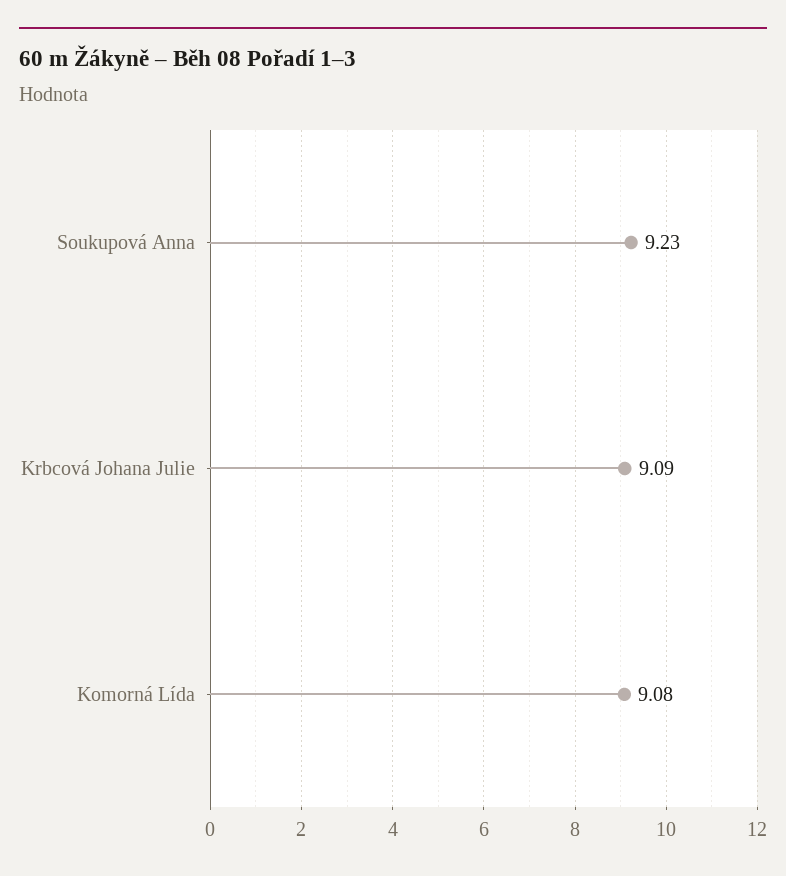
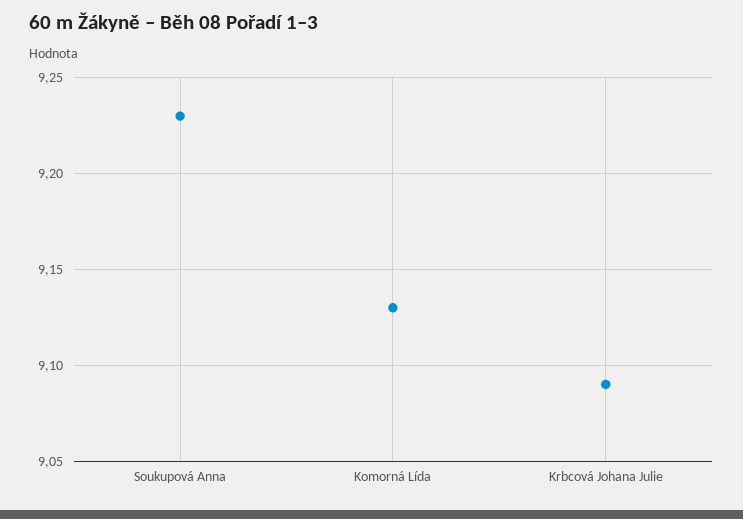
  {
    "Soukupová Anna": 9.23,
    "Krbcová Johana Julie": 9.09,
-   "Komorná Lída": 9.08
+   "Komorná Lída": 9.13
  }

